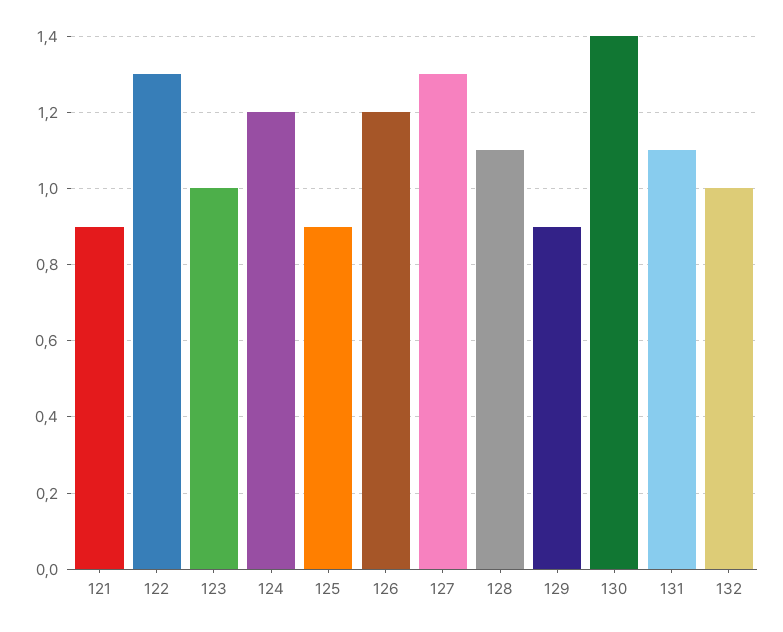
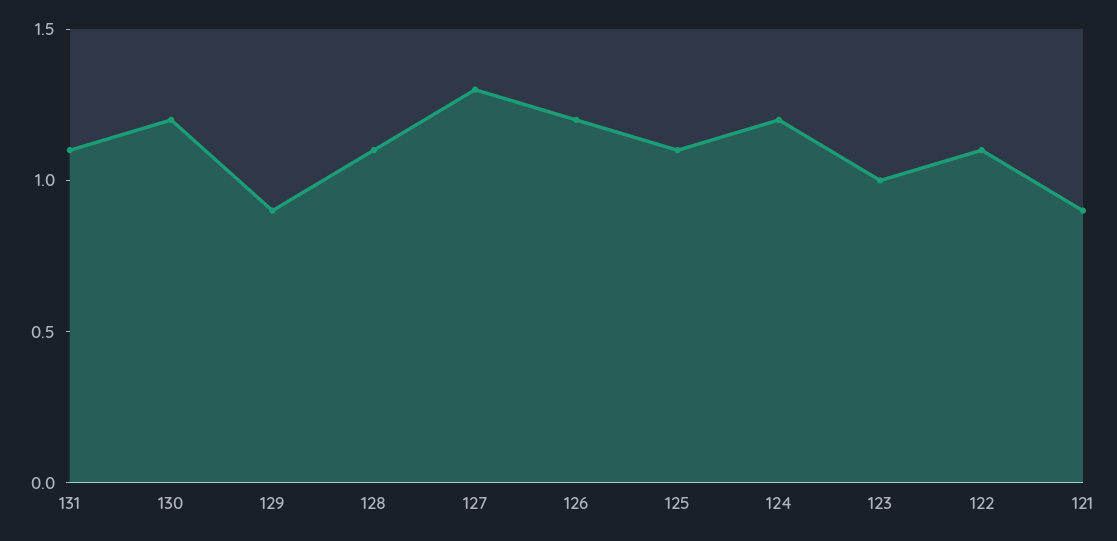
  {
    "121": 0.9,
-   "122": 1.3,
+   "122": 1.1,
    "123": 1,
    "124": 1.2,
-   "125": 0.9,
+   "125": 1.1,
    "126": 1.2,
    "127": 1.3,
    "128": 1.1,
    "129": 0.9,
-   "130": 1.4,
+   "130": 1.2,
-   "131": 1.1,
+   "131": 1.1
-   "132": 1
  }

